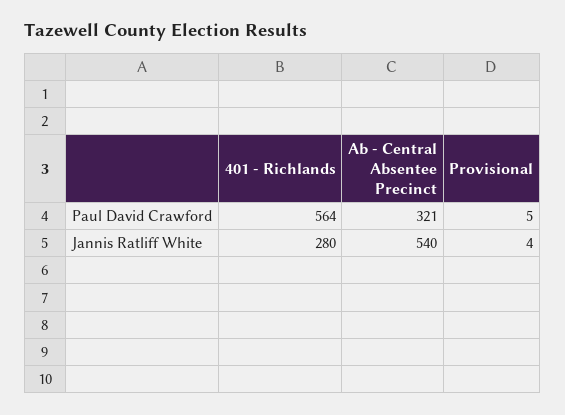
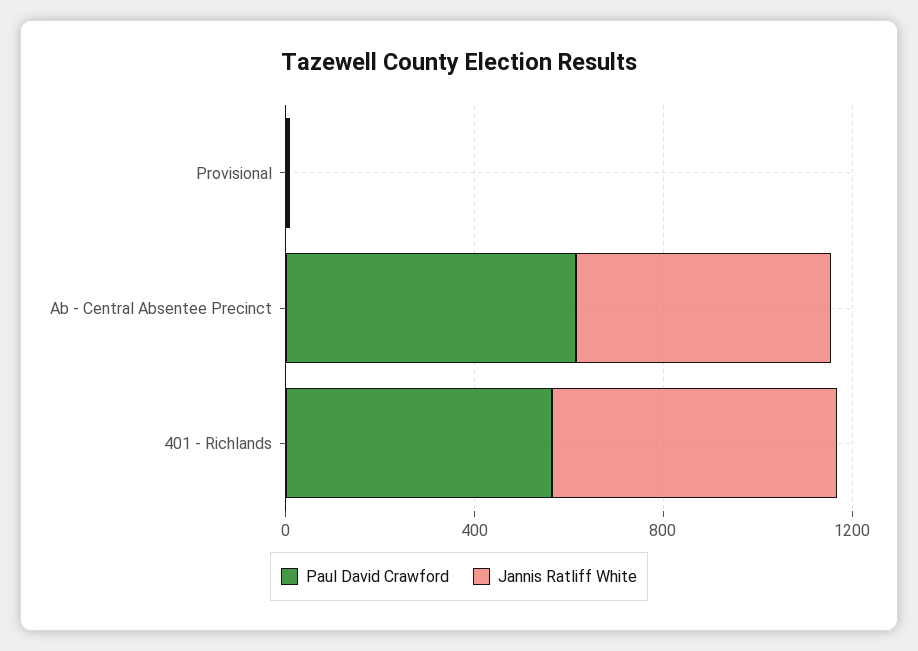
  {
    "Paul David Crawford": {
      "401 - Richlands": 564,
-     "Ab - Central Absentee Precinct": 321,
+     "Ab - Central Absentee Precinct": 600,
      "Provisional": 5
    },
    "Jannis Ratliff White": {
-     "401 - Richlands": 280,
+     "401 - Richlands": 600,
      "Ab - Central Absentee Precinct": 540,
      "Provisional": 4
    }
  }

